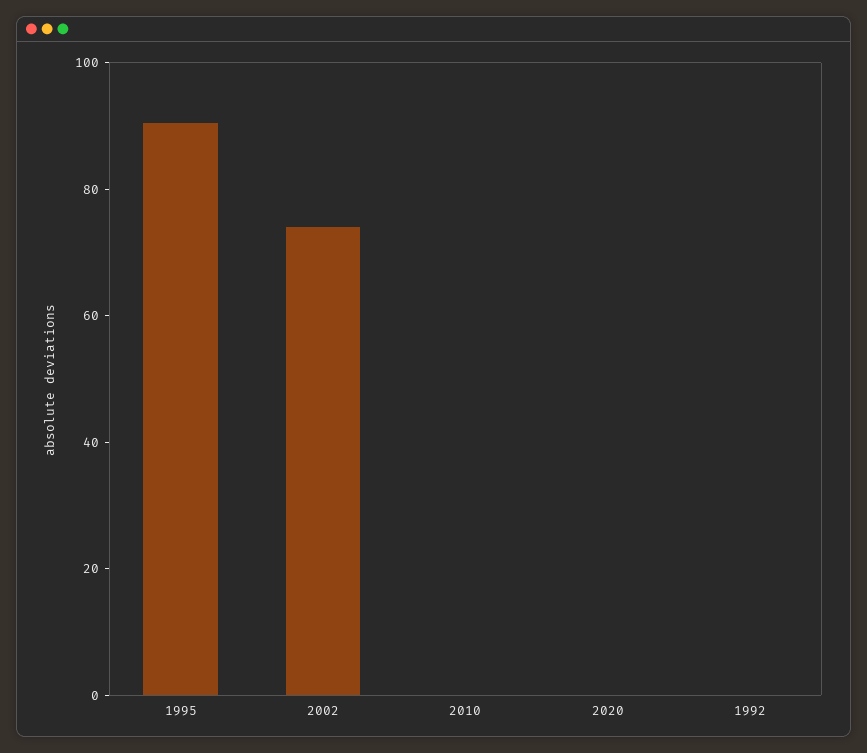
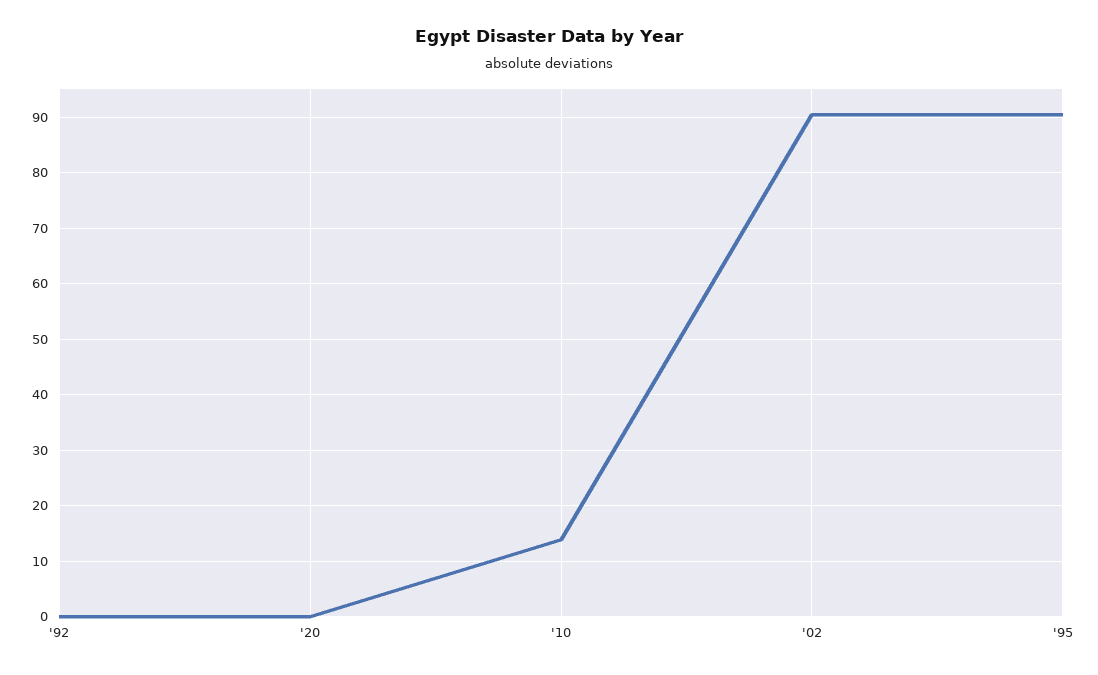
  {
    "1995": 90,
-   "2002": 75,
+   "2002": 90,
-   "2010": 0,
+   "2010": 14,
    "2020": 0,
    "1992": 0
  }

